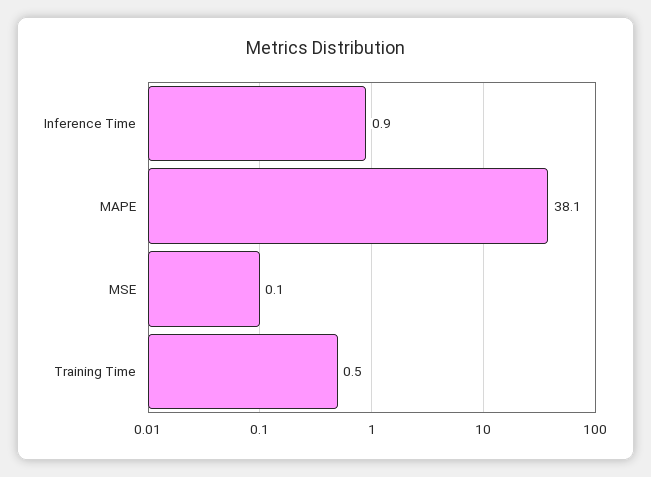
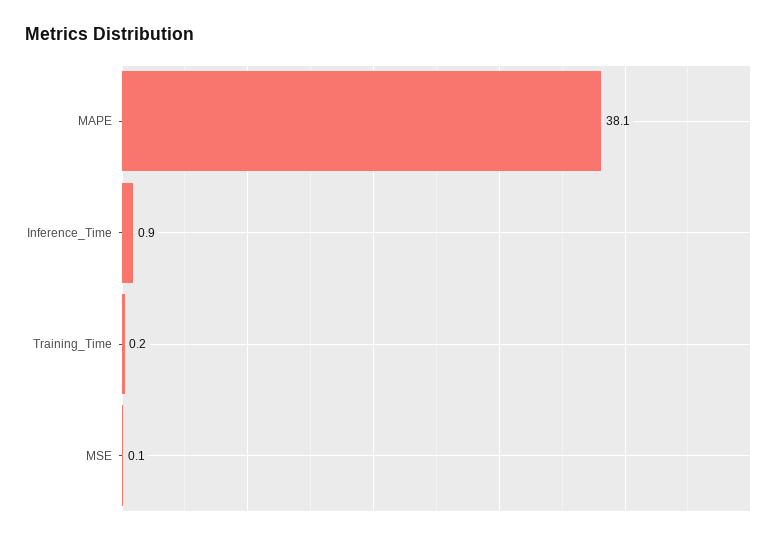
  {
    "Inference Time": 0.9,
    "MAPE": 38.1,
    "MSE": 0.1,
-   "Training Time": 0.5
+   "Training Time": 0.2
  }

